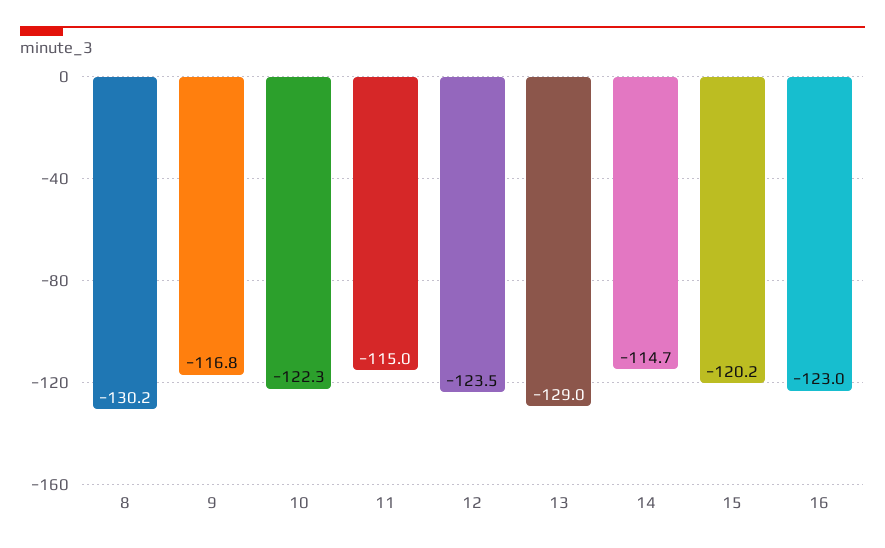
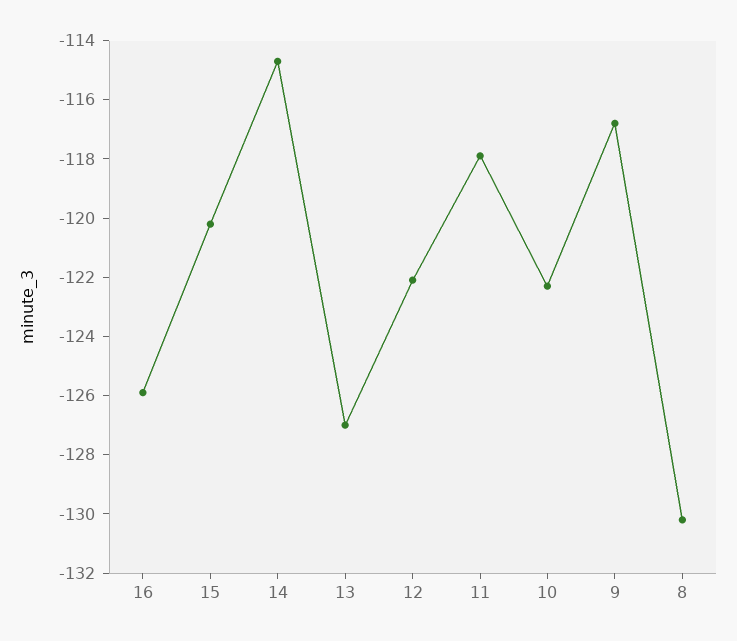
  {
    "8": -130.2,
    "9": -116.8,
    "10": -122.3,
-   "11": -115,
+   "11": -118,
-   "12": -123.5,
+   "12": -122,
-   "13": -129,
+   "13": -127,
    "14": -114.7,
    "15": -120.2,
-   "16": -123
+   "16": -126
  }

